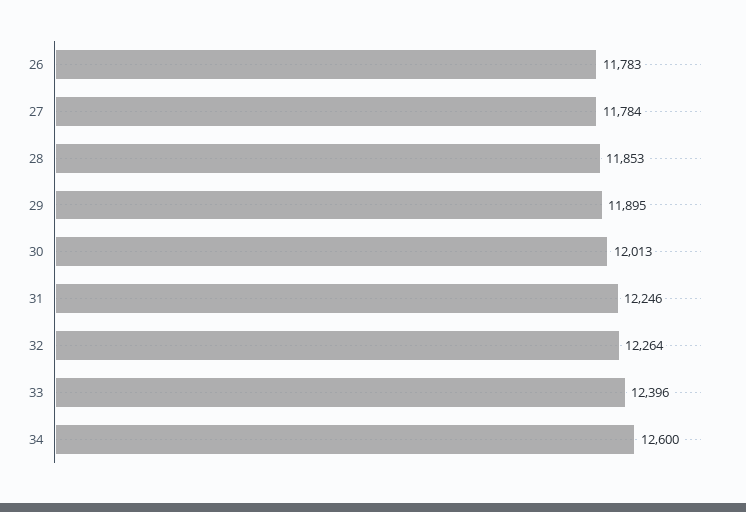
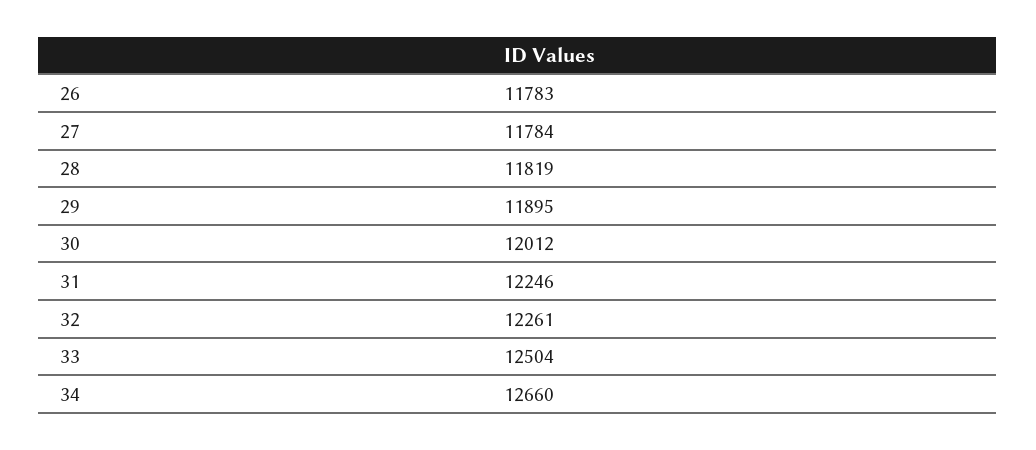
  {
    "26": 11783,
    "27": 11784,
-   "28": 11853,
+   "28": 11819,
    "29": 11895,
-   "30": 12013,
+   "30": 12012,
    "31": 12246,
-   "32": 12264,
+   "32": 12261,
-   "33": 12396,
+   "33": 12504,
-   "34": 12600
+   "34": 12660
  }

